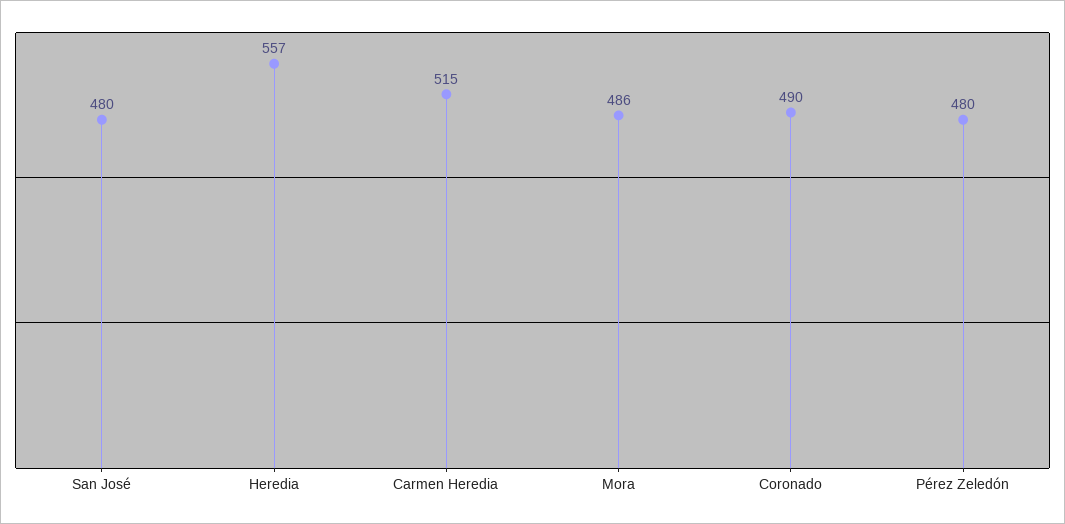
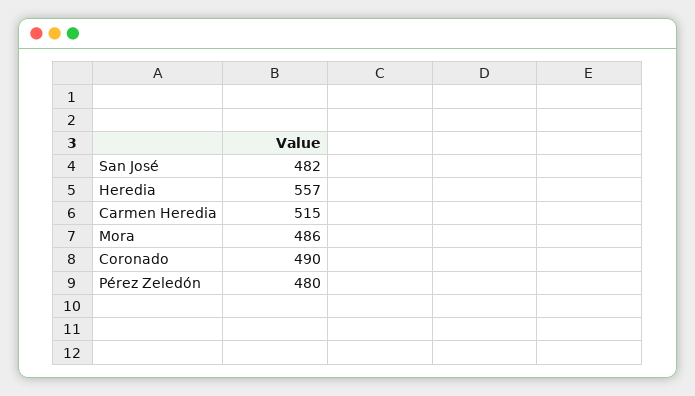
  {
-   "San José": 480,
+   "San José": 482,
    "Heredia": 557,
    "Carmen Heredia": 515,
    "Mora": 486,
    "Coronado": 490,
    "Pérez Zeledón": 480
  }

